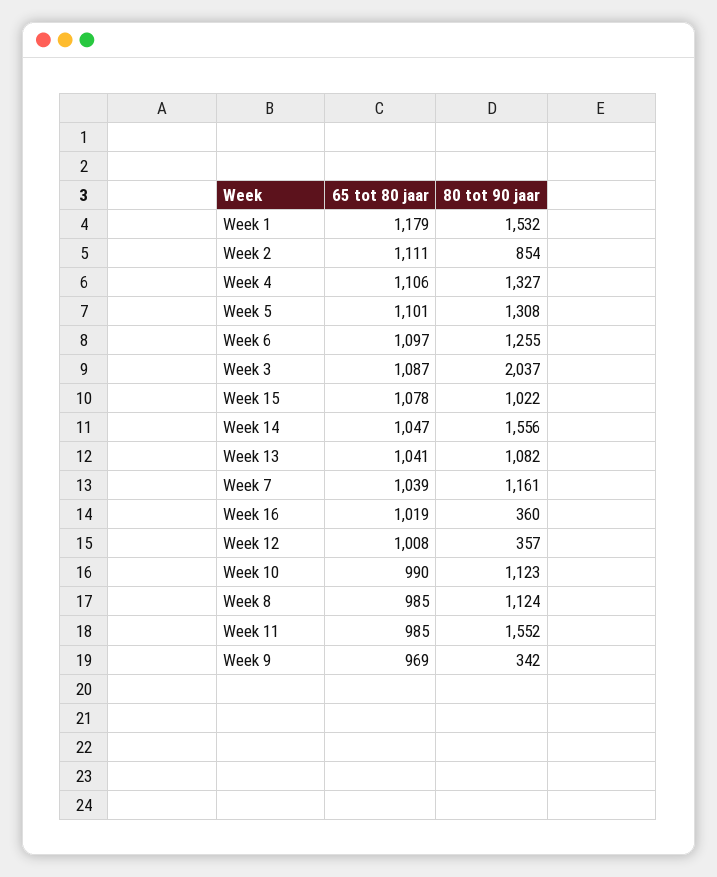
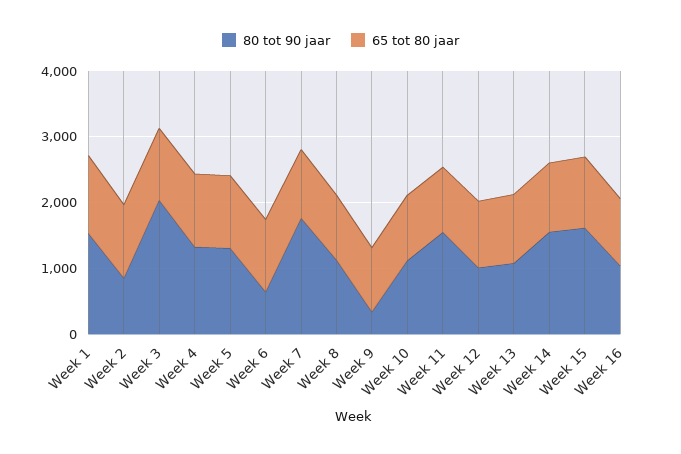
  {
    "65 tot 80 jaar": {
      "Week 1": 1179,
      "Week 2": 1111,
      "Week 4": 1106,
      "Week 5": 1101,
      "Week 6": 1097,
      "Week 3": 1087,
      "Week 15": 1078,
      "Week 14": 1047,
      "Week 13": 1041,
      "Week 7": 1039,
      "Week 16": 1019,
      "Week 12": 1008,
      "Week 10": 990,
      "Week 8": 985,
      "Week 11": 985,
      "Week 9": 969
    },
    "80 tot 90 jaar": {
      "Week 1": 1532,
      "Week 2": 854,
      "Week 4": 1327,
      "Week 5": 1308,
-     "Week 6": 1255,
+     "Week 6": 600,
      "Week 3": 2037,
-     "Week 15": 1022,
+     "Week 15": 1600,
      "Week 14": 1556,
      "Week 13": 1082,
-     "Week 7": 1161,
+     "Week 7": 1800,
-     "Week 16": 360,
+     "Week 16": 1000,
-     "Week 12": 357,
+     "Week 12": 1000,
      "Week 10": 1123,
      "Week 8": 1124,
      "Week 11": 1552,
      "Week 9": 342
    }
  }

